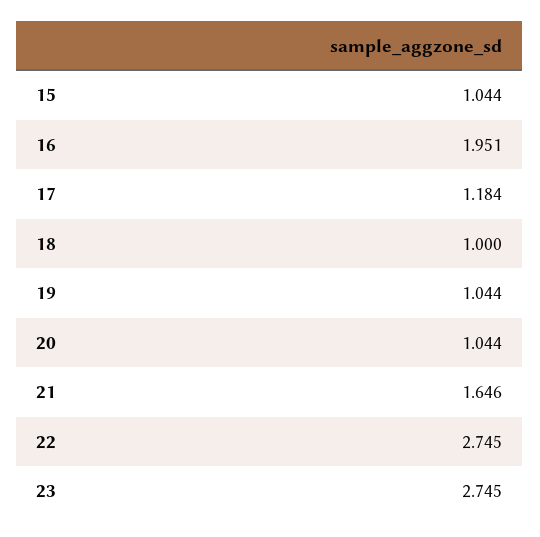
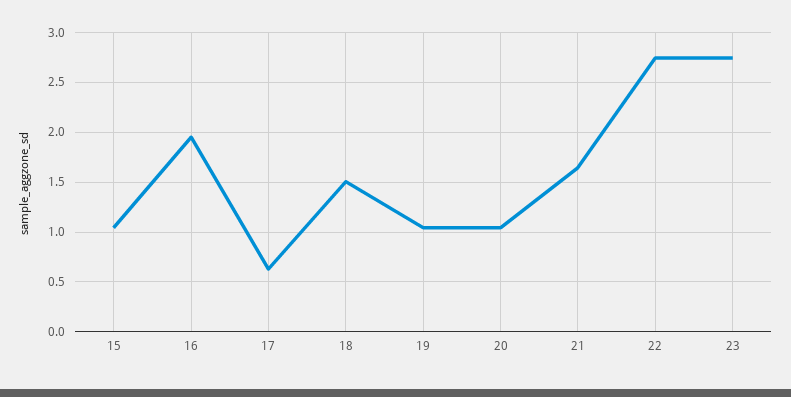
  {
    "15": 1.044,
    "16": 1.951,
-   "17": 1.184,
+   "17": 0.6,
-   "18": 1,
+   "18": 1.5,
    "19": 1.044,
    "20": 1.044,
    "21": 1.646,
    "22": 2.745,
    "23": 2.745
  }

